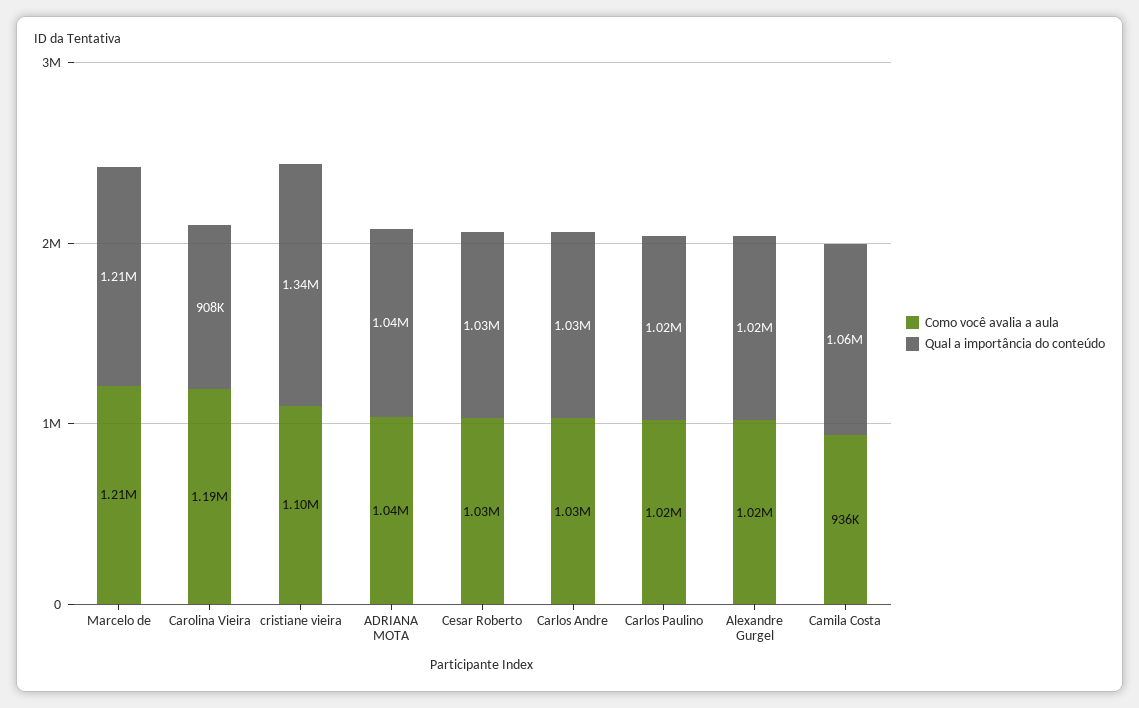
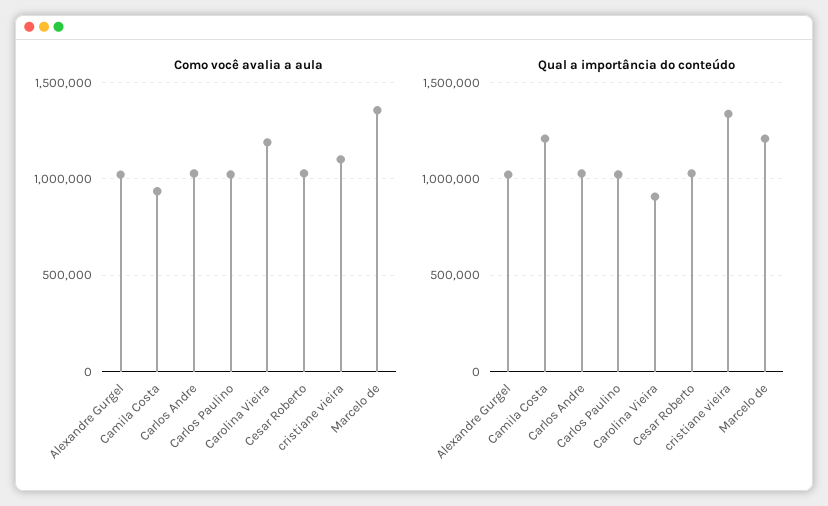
  {
    "Como você avalia a aula": {
-     "Marcelo de": 1210000,
+     "Marcelo de": 1350000,
      "Carolina Vieira": 1190000,
      "cristiane vieira": 1100000,
-     "ADRIANA MOTA": 1040000,
      "Cesar Roberto": 1030000,
      "Carlos Andre": 1030000,
      "Carlos Paulino": 1020000,
      "Alexandre Gurgel": 1020000,
      "Camila Costa": 936000
    },
    "Qual a importância do conteúdo": {
      "Marcelo de": 1210000,
      "Carolina Vieira": 908000,
      "cristiane vieira": 1340000,
-     "ADRIANA MOTA": 1040000,
      "Cesar Roberto": 1030000,
      "Carlos Andre": 1030000,
      "Carlos Paulino": 1020000,
      "Alexandre Gurgel": 1020000,
-     "Camila Costa": 1060000
+     "Camila Costa": 1200000
    }
  }

